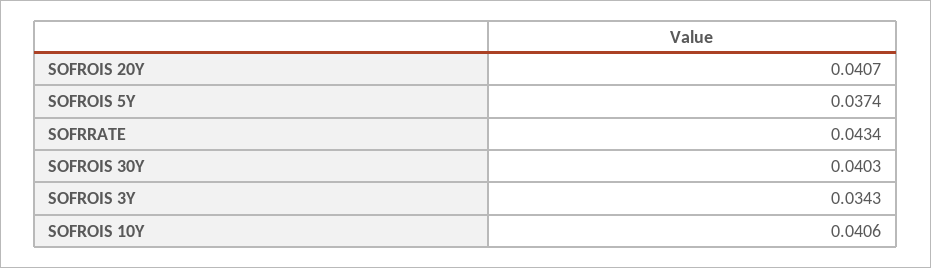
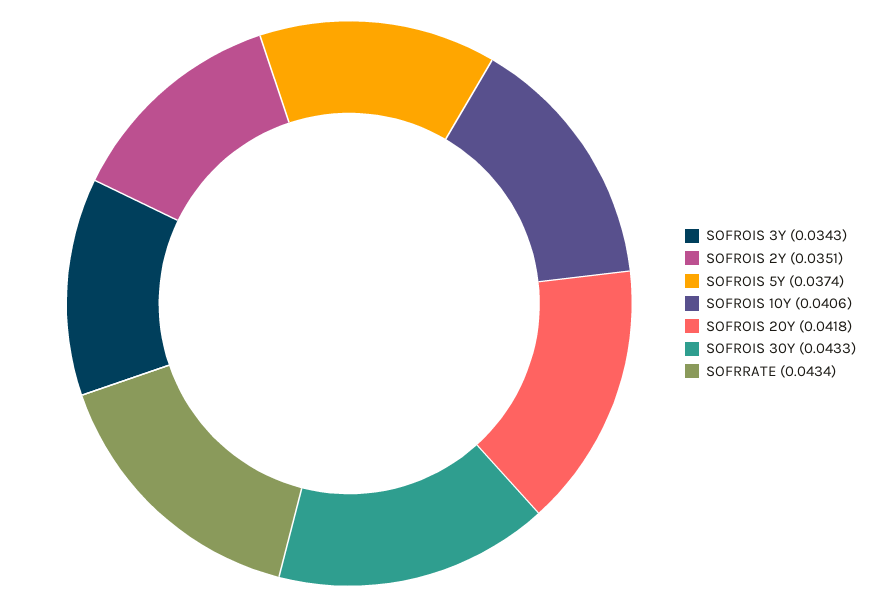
  {
-   "SOFROIS 20Y": 0.0407,
+   "SOFROIS 20Y": 0.0418,
    "SOFROIS 5Y": 0.0374,
    "SOFRRATE": 0.0434,
-   "SOFROIS 30Y": 0.0403,
+   "SOFROIS 30Y": 0.0433,
    "SOFROIS 3Y": 0.0343,
-   "SOFROIS 10Y": 0.0406
+   "SOFROIS 10Y": 0.0406,
+   "SOFROIS 2Y": 0.0351
  }

